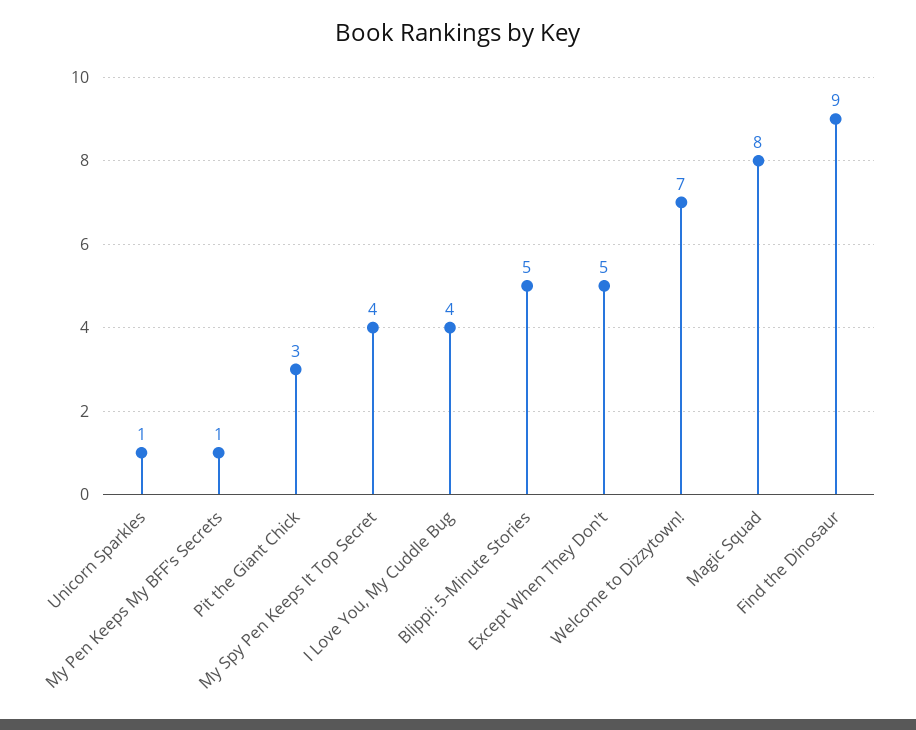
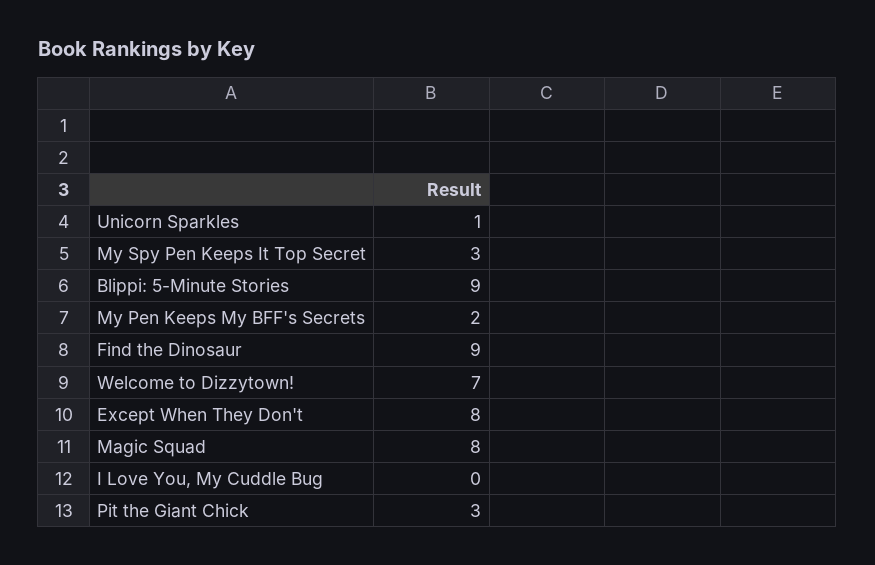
  {
    "Unicorn Sparkles": 1,
-   "My Pen Keeps My BFF's Secrets": 1,
+   "My Pen Keeps My BFF's Secrets": 2,
    "Pit the Giant Chick": 3,
-   "My Spy Pen Keeps It Top Secret": 4,
+   "My Spy Pen Keeps It Top Secret": 3,
-   "I Love You, My Cuddle Bug": 4,
+   "I Love You, My Cuddle Bug": 0,
-   "Blippi: 5-Minute Stories": 5,
+   "Blippi: 5-Minute Stories": 9,
-   "Except When They Don't": 5,
+   "Except When They Don't": 8,
    "Welcome to Dizzytown!": 7,
    "Magic Squad": 8,
    "Find the Dinosaur": 9
  }

